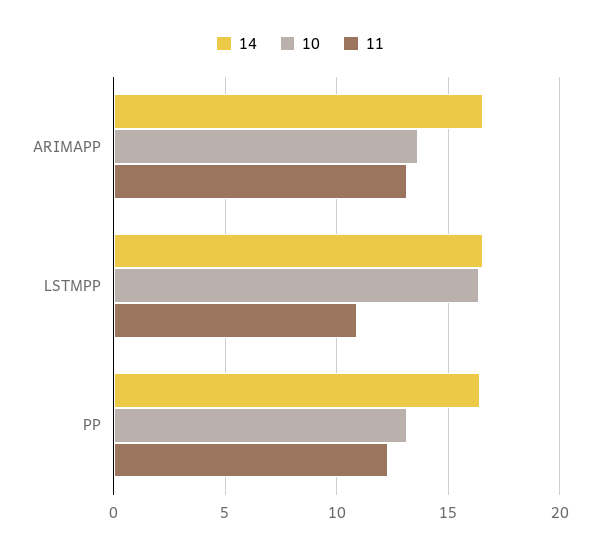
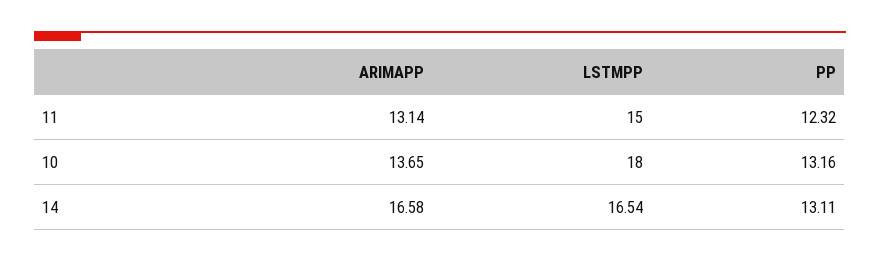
  {
    "14": {
      "ARIMAPP": 16.58,
      "LSTMPP": 16.54,
-     "PP": 16.5
+     "PP": 13.11
    },
    "10": {
      "ARIMAPP": 13.65,
-     "LSTMPP": 16.5,
+     "LSTMPP": 18,
      "PP": 13.16
    },
    "11": {
      "ARIMAPP": 13.14,
-     "LSTMPP": 11,
+     "LSTMPP": 15,
      "PP": 12.32
    }
  }

